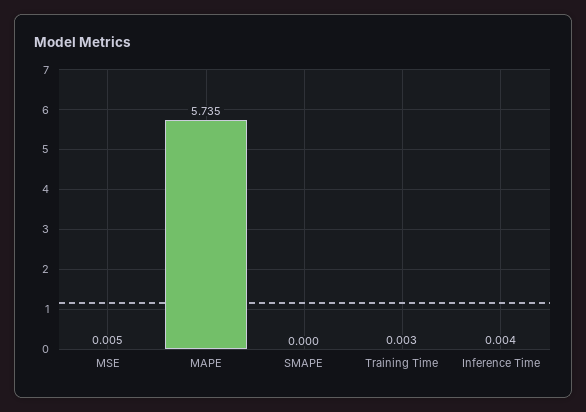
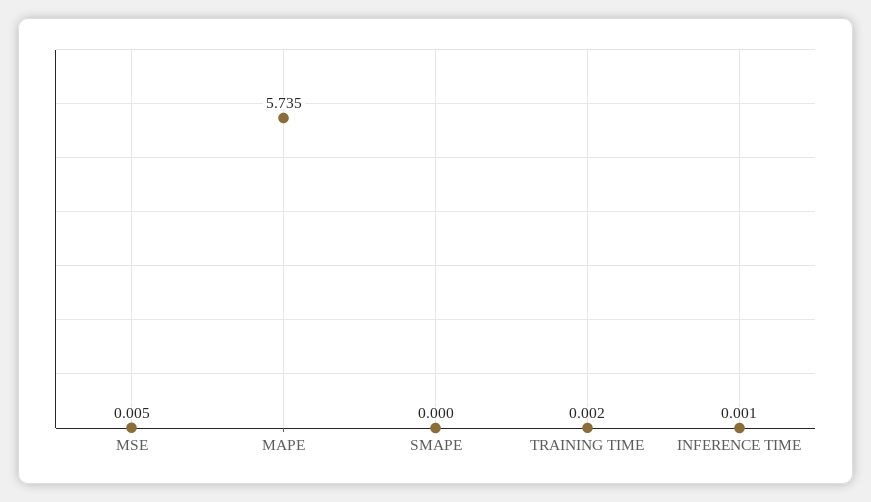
  {
    "MSE": 0.005,
    "MAPE": 5.735,
    "SMAPE": 0,
-   "Training Time": 0.003,
+   "Training Time": 0.002,
-   "Inference Time": 0.004
+   "Inference Time": 0.001
  }

